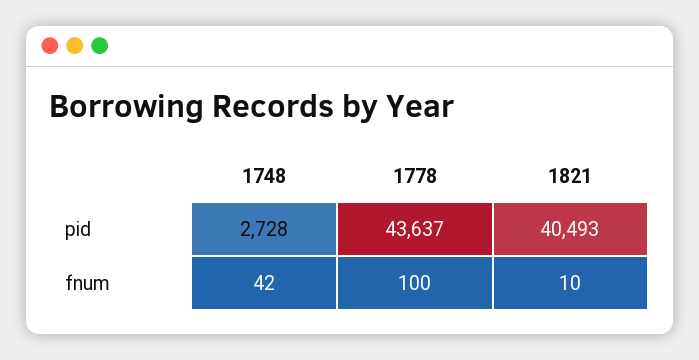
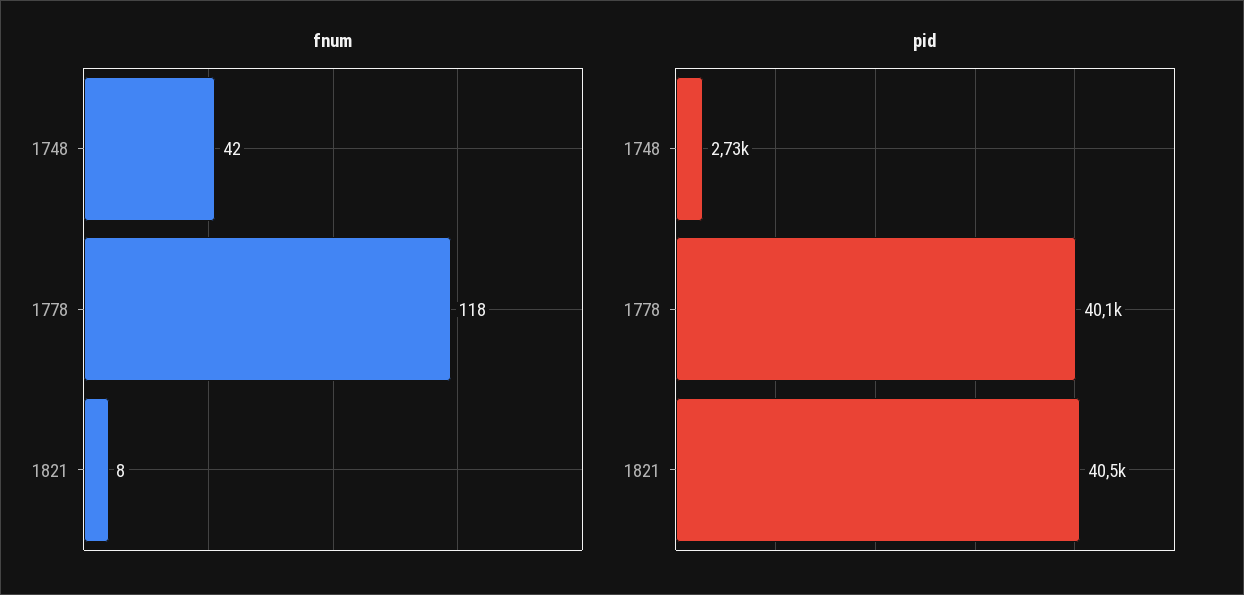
  {
    "pid": {
      "1748": 2728,
-     "1778": 43637,
+     "1778": 40100,
      "1821": 40493
    },
    "fnum": {
      "1748": 42,
-     "1778": 100,
+     "1778": 118,
-     "1821": 10
+     "1821": 8
    }
  }

